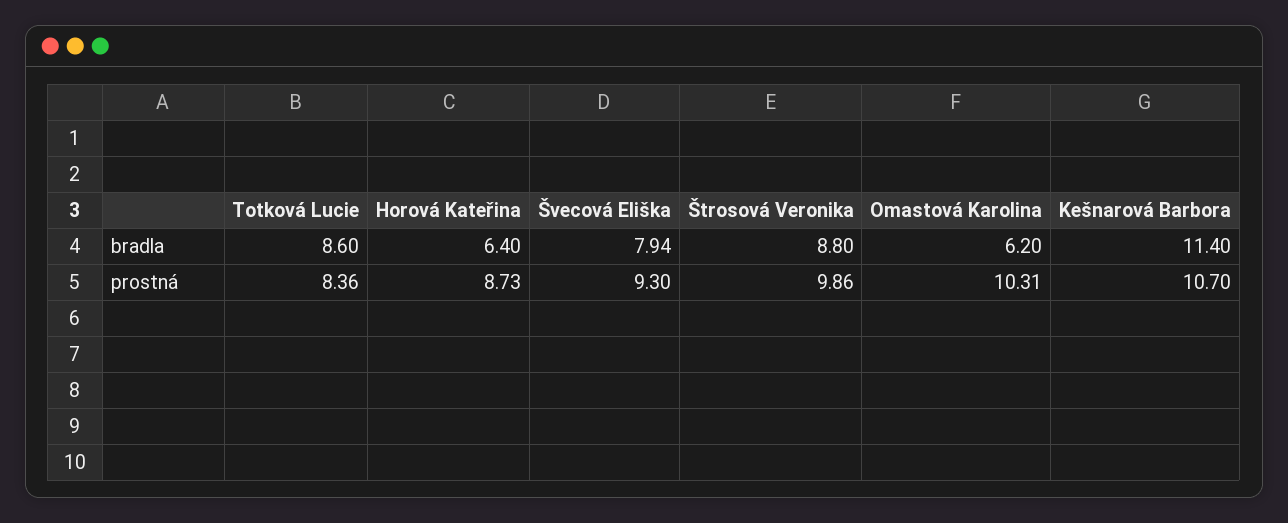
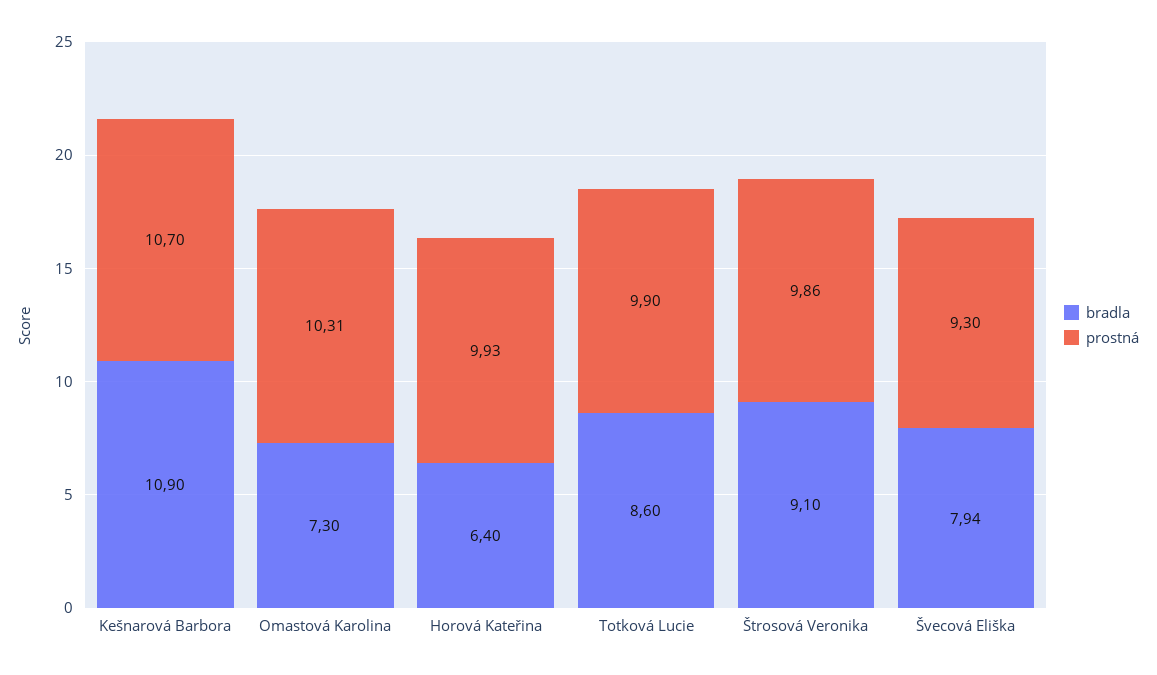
  {
    "bradla": {
      "Totková Lucie": 8.6,
      "Horová Kateřina": 6.4,
      "Švecová Eliška": 7.94,
-     "Štrosová Veronika": 8.8,
+     "Štrosová Veronika": 9.1,
-     "Omastová Karolina": 6.2,
+     "Omastová Karolina": 7.3,
-     "Kešnarová Barbora": 11.4
+     "Kešnarová Barbora": 10.9
    },
    "prostná": {
-     "Totková Lucie": 8.36,
+     "Totková Lucie": 9.9,
-     "Horová Kateřina": 8.73,
+     "Horová Kateřina": 9.93,
      "Švecová Eliška": 9.3,
      "Štrosová Veronika": 9.86,
      "Omastová Karolina": 10.31,
      "Kešnarová Barbora": 10.7
    }
  }

